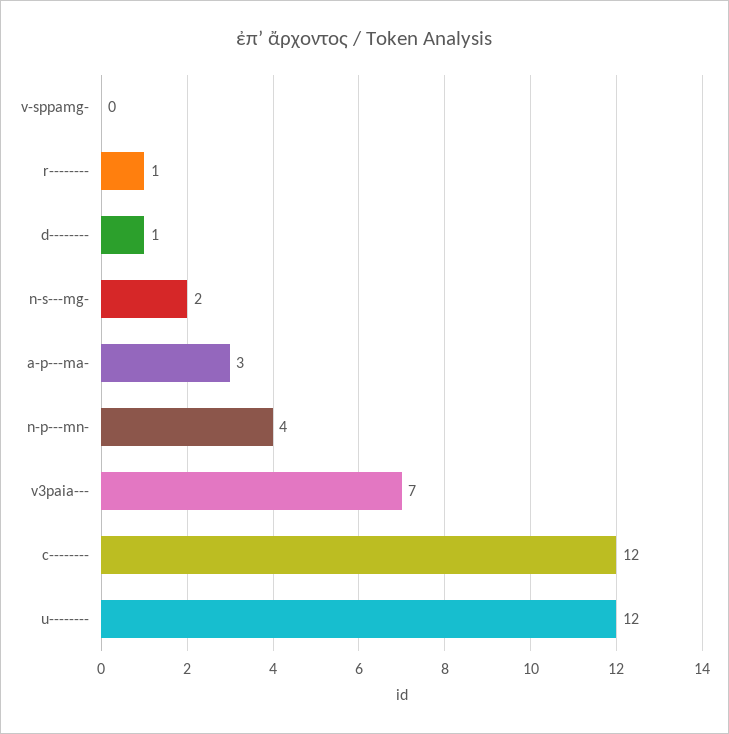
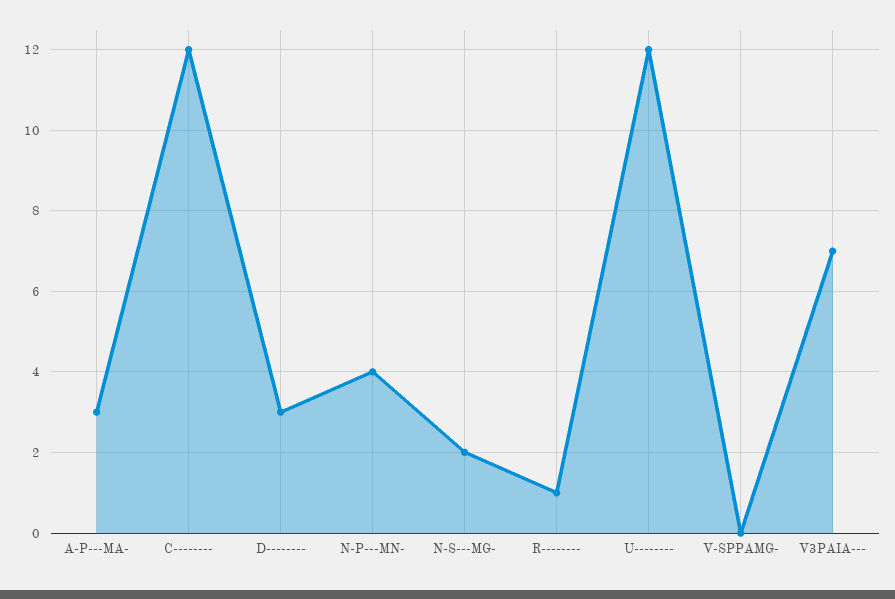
  {
    "v-sppamg-": 0,
    "r--------": 1,
-   "d--------": 1,
+   "d--------": 3,
    "n-s---mg-": 2,
    "a-p---ma-": 3,
    "n-p---mn-": 4,
    "v3paia---": 7,
    "c--------": 12,
    "u--------": 12
  }

